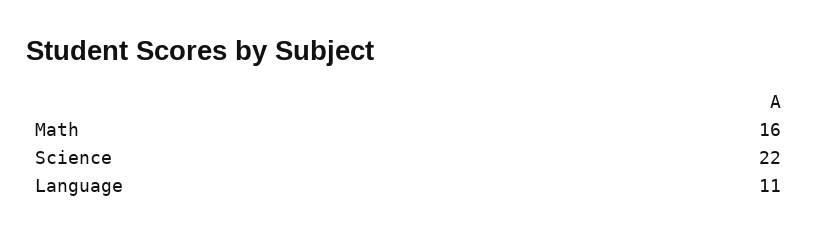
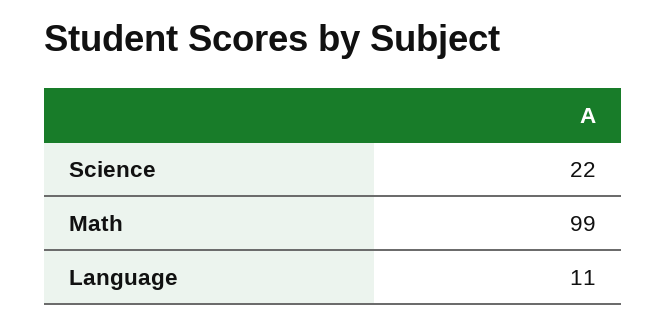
  {
-   "Math": 16,
+   "Math": 99,
    "Science": 22,
    "Language": 11
  }

